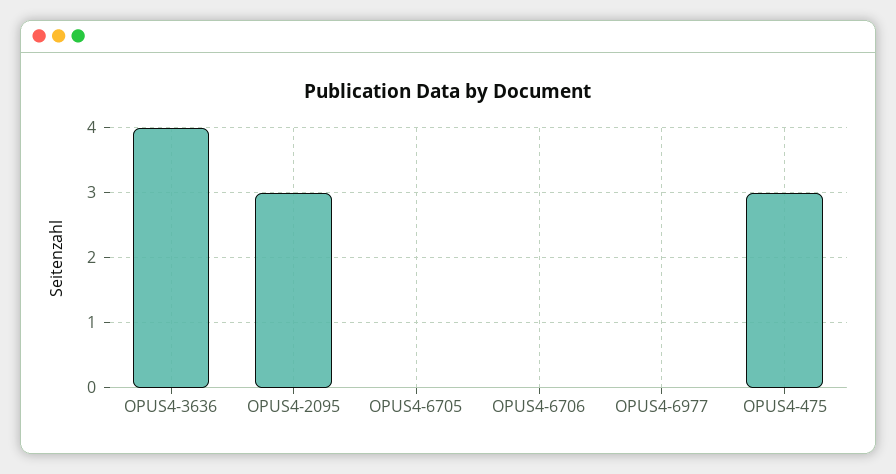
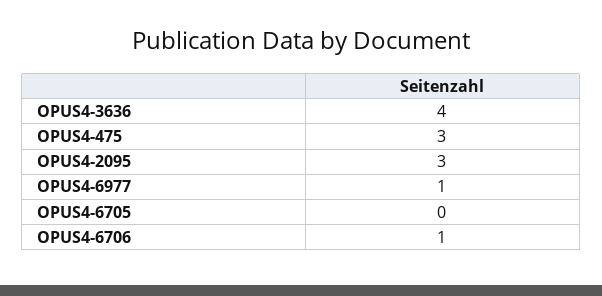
  {
    "OPUS4-3636": 4,
    "OPUS4-2095": 3,
    "OPUS4-6705": 0,
-   "OPUS4-6706": 0,
+   "OPUS4-6706": 1,
-   "OPUS4-6977": 0,
+   "OPUS4-6977": 1,
    "OPUS4-475": 3
  }

